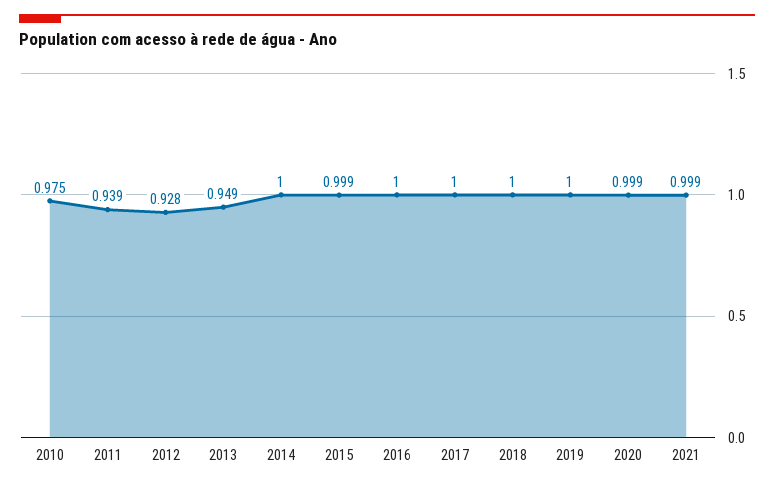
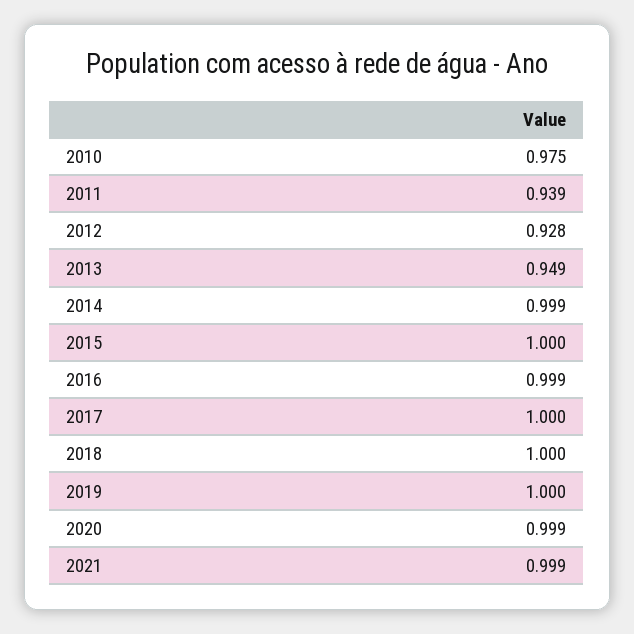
  {
    "2010": 0.975,
    "2011": 0.939,
    "2012": 0.928,
    "2013": 0.949,
-   "2014": 1,
+   "2014": 0.999,
-   "2015": 0.999,
+   "2015": 1,
-   "2016": 1,
+   "2016": 0.999,
    "2017": 1,
    "2018": 1,
    "2019": 1,
    "2020": 0.999,
    "2021": 0.999
  }

